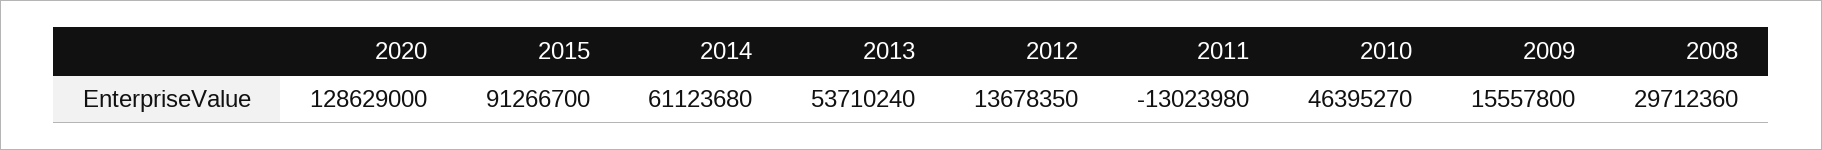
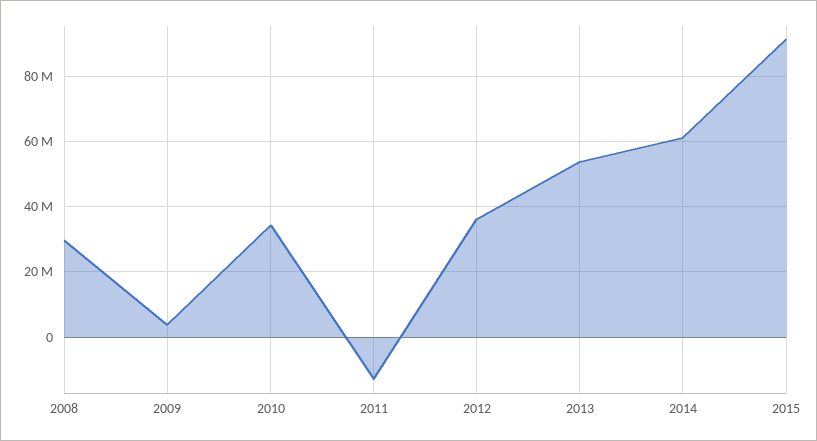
  {
-   "2020": 128629000,
    "2015": 91266700,
    "2014": 61123680,
    "2013": 53710240,
-   "2012": 13678350,
+   "2012": 36000000,
    "2011": -13023980,
-   "2010": 46395270,
+   "2010": 34000000,
-   "2009": 15557800,
+   "2009": 4000000,
    "2008": 29712360
  }

